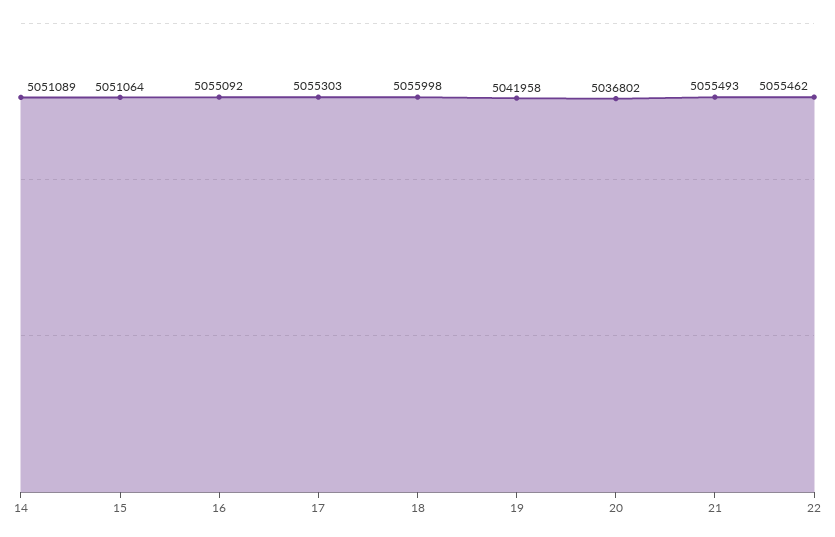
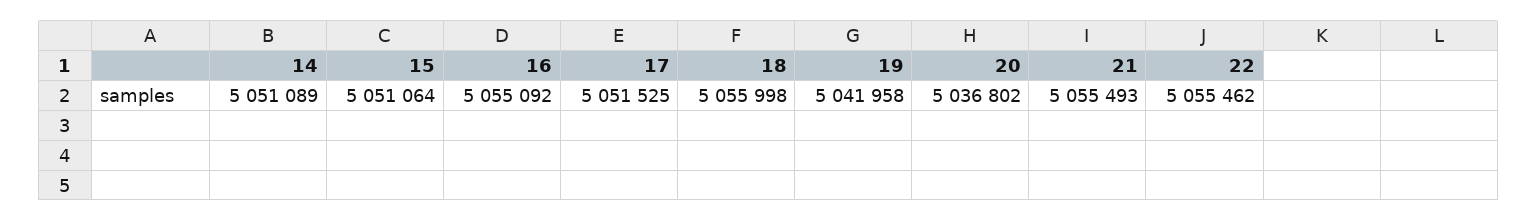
  {
    "14": 5051089,
    "15": 5051064,
    "16": 5055092,
-   "17": 5055303,
+   "17": 5051525,
    "18": 5055998,
    "19": 5041958,
    "20": 5036802,
    "21": 5055493,
    "22": 5055462
  }

